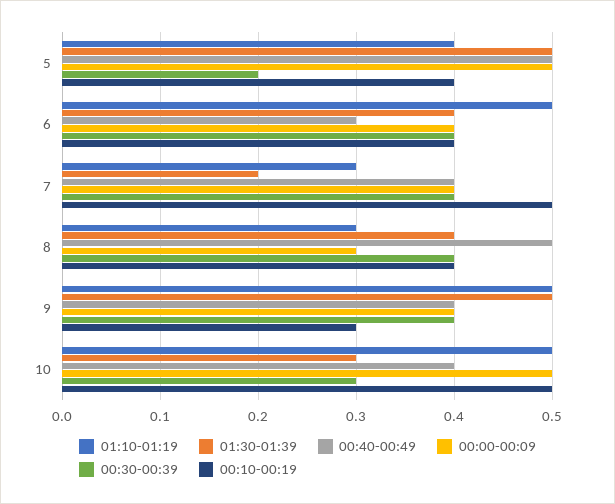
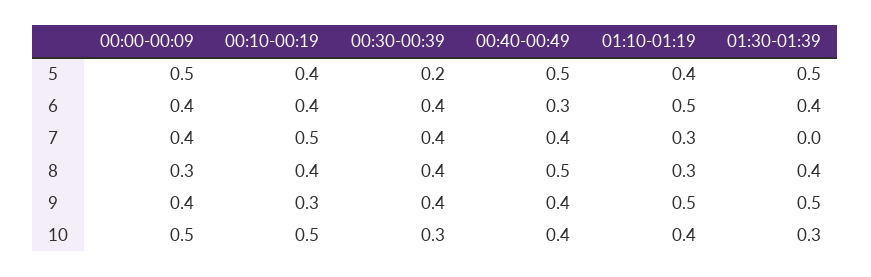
  {
    "01:10-01:19": {
      "5": 0.4,
      "6": 0.5,
      "7": 0.3,
      "8": 0.3,
      "9": 0.5,
-     "10": 0.5
+     "10": 0.4
    },
    "01:30-01:39": {
      "5": 0.5,
      "6": 0.4,
-     "7": 0.2,
+     "7": 0,
      "8": 0.4,
      "9": 0.5,
      "10": 0.3
    },
    "00:40-00:49": {
      "5": 0.5,
      "6": 0.3,
      "7": 0.4,
      "8": 0.5,
      "9": 0.4,
      "10": 0.4
    },
    "00:00-00:09": {
      "5": 0.5,
      "6": 0.4,
      "7": 0.4,
      "8": 0.3,
      "9": 0.4,
      "10": 0.5
    },
    "00:30-00:39": {
      "5": 0.2,
      "6": 0.4,
      "7": 0.4,
      "8": 0.4,
      "9": 0.4,
      "10": 0.3
    },
    "00:10-00:19": {
      "5": 0.4,
      "6": 0.4,
      "7": 0.5,
      "8": 0.4,
      "9": 0.3,
      "10": 0.5
    }
  }

